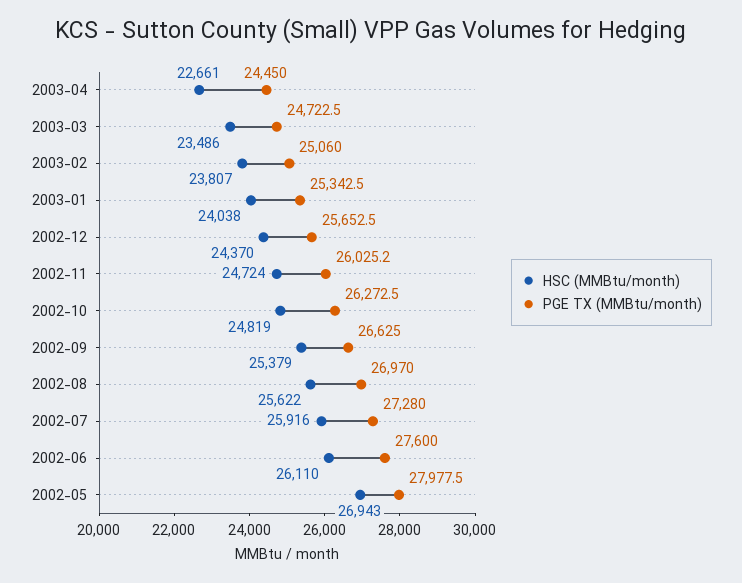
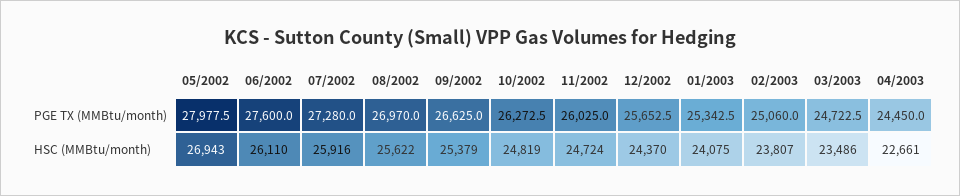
  {
    "HSC (MMBtu/month)": {
      "2003-04": 22661,
      "2003-03": 23486,
      "2003-02": 23807,
-     "2003-01": 24038,
+     "2003-01": 24075,
      "2002-12": 24370,
      "2002-11": 24724,
      "2002-10": 24819,
      "2002-09": 25379,
      "2002-08": 25622,
      "2002-07": 25916,
      "2002-06": 26110,
      "2002-05": 26943
    },
    "PGE TX (MMBtu/month)": {
      "2003-04": 24450,
      "2003-03": 24722.5,
      "2003-02": 25060,
      "2003-01": 25342.5,
      "2002-12": 25652.5,
-     "2002-11": 26025.2,
+     "2002-11": 26025,
      "2002-10": 26272.5,
      "2002-09": 26625,
      "2002-08": 26970,
      "2002-07": 27280,
      "2002-06": 27600,
      "2002-05": 27977.5
    }
  }

